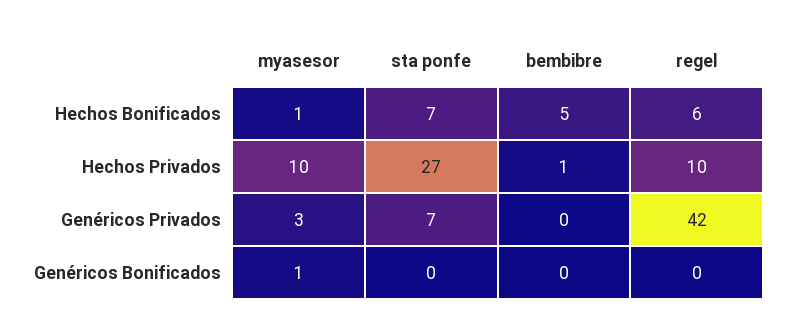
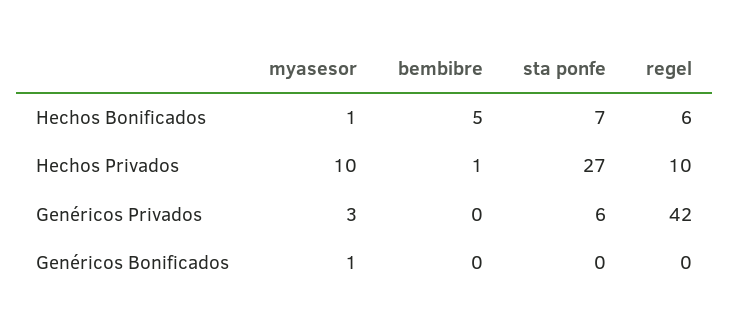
  {
    "myasesor": {
      "Hechos Bonificados": 1,
      "Hechos Privados": 10,
      "Genéricos Privados": 3,
      "Genéricos Bonificados": 1
    },
    "sta ponfe": {
      "Hechos Bonificados": 7,
      "Hechos Privados": 27,
-     "Genéricos Privados": 7,
+     "Genéricos Privados": 6,
      "Genéricos Bonificados": 0
    },
    "bembibre": {
      "Hechos Bonificados": 5,
      "Hechos Privados": 1,
      "Genéricos Privados": 0,
      "Genéricos Bonificados": 0
    },
    "regel": {
      "Hechos Bonificados": 6,
      "Hechos Privados": 10,
      "Genéricos Privados": 42,
      "Genéricos Bonificados": 0
    }
  }

